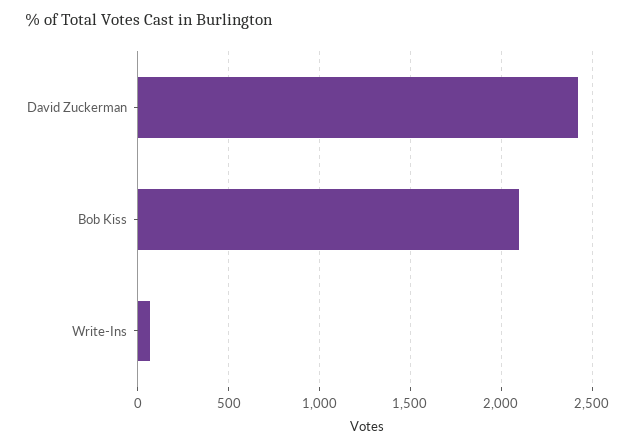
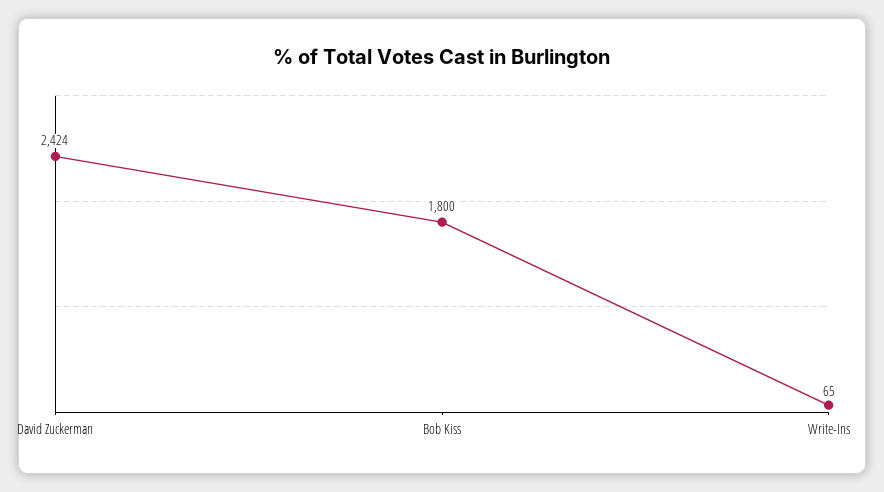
  {
    "David Zuckerman": 2424,
-   "Bob Kiss": 2100,
+   "Bob Kiss": 1800,
    "Write-Ins": 65
  }

